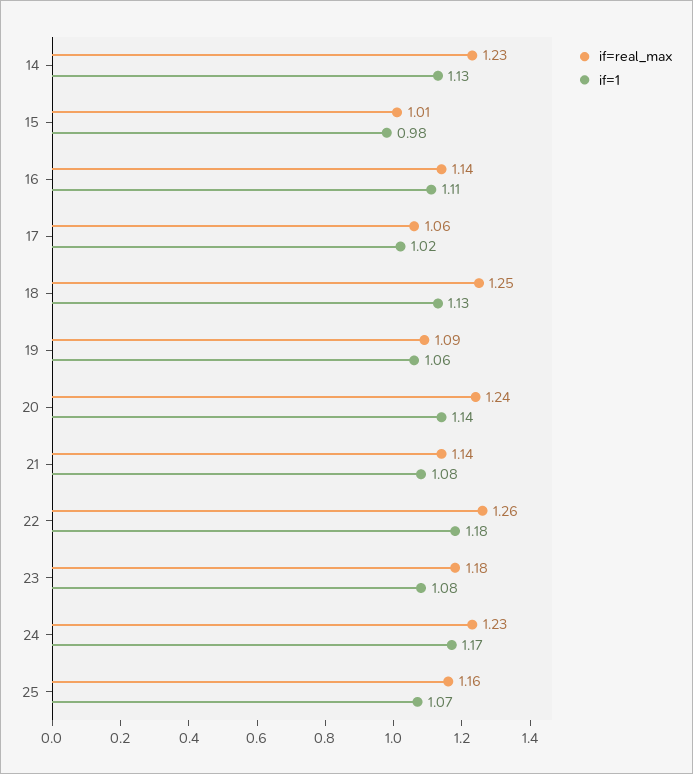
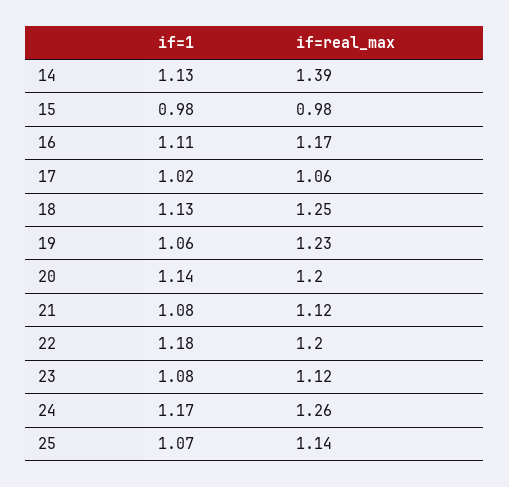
  {
    "if=real_max": {
-     "14": 1.23,
+     "14": 1.39,
-     "15": 1.01,
+     "15": 0.98,
-     "16": 1.14,
+     "16": 1.17,
      "17": 1.06,
      "18": 1.25,
-     "19": 1.09,
+     "19": 1.23,
-     "20": 1.24,
+     "20": 1.2,
-     "21": 1.14,
+     "21": 1.12,
-     "22": 1.26,
+     "22": 1.2,
-     "23": 1.18,
+     "23": 1.12,
-     "24": 1.23,
+     "24": 1.26,
-     "25": 1.16
+     "25": 1.14
    },
    "if=1": {
      "14": 1.13,
      "15": 0.98,
      "16": 1.11,
      "17": 1.02,
      "18": 1.13,
      "19": 1.06,
      "20": 1.14,
      "21": 1.08,
      "22": 1.18,
      "23": 1.08,
      "24": 1.17,
      "25": 1.07
    }
  }

